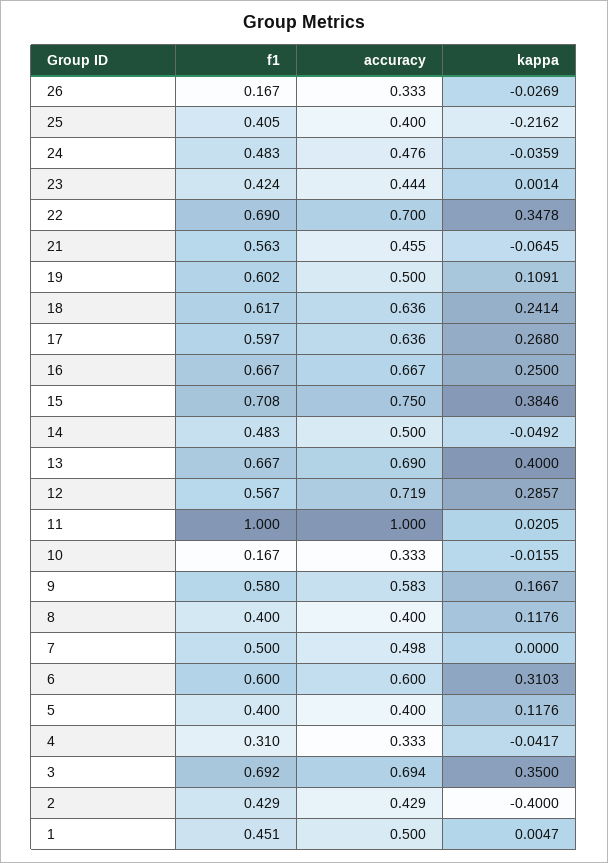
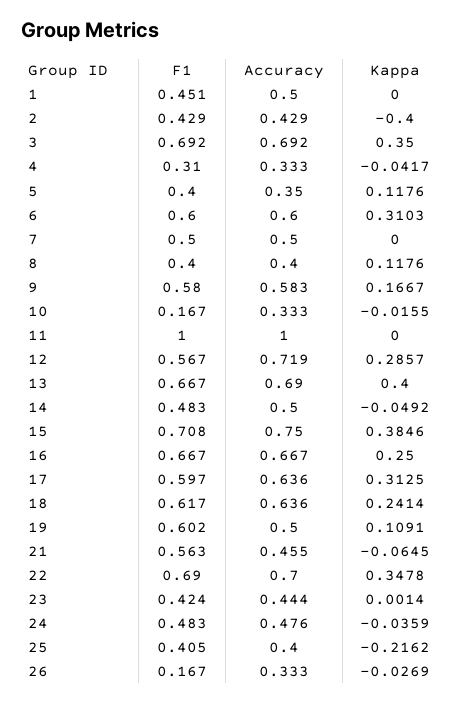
  {
    "f1": {
      "26": 0.167,
      "25": 0.405,
      "24": 0.483,
      "23": 0.424,
      "22": 0.69,
      "21": 0.563,
      "19": 0.602,
      "18": 0.617,
      "17": 0.597,
      "16": 0.667,
      "15": 0.708,
      "14": 0.483,
      "13": 0.667,
      "12": 0.567,
      "11": 1,
      "10": 0.167,
      "9": 0.58,
      "8": 0.4,
      "7": 0.5,
      "6": 0.6,
      "5": 0.4,
      "4": 0.31,
      "3": 0.692,
      "2": 0.429,
      "1": 0.451
    },
    "accuracy": {
      "26": 0.333,
      "25": 0.4,
      "24": 0.476,
      "23": 0.444,
      "22": 0.7,
      "21": 0.455,
      "19": 0.5,
      "18": 0.636,
      "17": 0.636,
      "16": 0.667,
      "15": 0.75,
      "14": 0.5,
      "13": 0.69,
      "12": 0.719,
      "11": 1,
      "10": 0.333,
      "9": 0.583,
      "8": 0.4,
-     "7": 0.498,
+     "7": 0.5,
      "6": 0.6,
-     "5": 0.4,
+     "5": 0.35,
      "4": 0.333,
-     "3": 0.694,
+     "3": 0.692,
      "2": 0.429,
      "1": 0.5
    },
    "kappa": {
      "26": -0.0269,
      "25": -0.2162,
      "24": -0.0359,
      "23": 0.0014,
      "22": 0.3478,
      "21": -0.0645,
      "19": 0.1091,
      "18": 0.2414,
-     "17": 0.268,
+     "17": 0.3125,
      "16": 0.25,
      "15": 0.3846,
      "14": -0.0492,
      "13": 0.4,
      "12": 0.2857,
-     "11": 0.0205,
+     "11": 0,
      "10": -0.0155,
      "9": 0.1667,
      "8": 0.1176,
      "7": 0,
      "6": 0.3103,
      "5": 0.1176,
      "4": -0.0417,
      "3": 0.35,
      "2": -0.4,
-     "1": 0.0047
+     "1": 0
    }
  }

